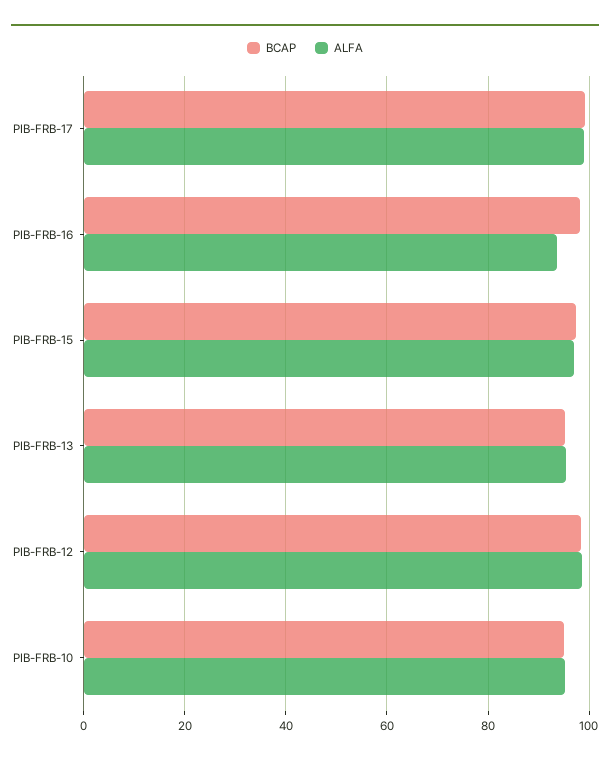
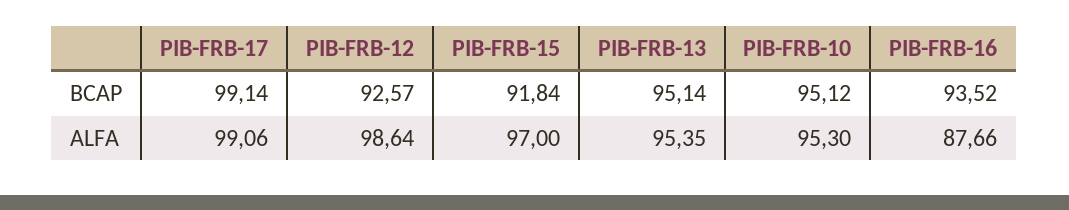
  {
    "BCAP": {
      "PIB-FRB-17": 99.14,
-     "PIB-FRB-16": 98,
+     "PIB-FRB-16": 93.52,
-     "PIB-FRB-15": 98,
+     "PIB-FRB-15": 91.84,
      "PIB-FRB-13": 95.14,
-     "PIB-FRB-12": 98,
+     "PIB-FRB-12": 92.57,
      "PIB-FRB-10": 95.12
    },
    "ALFA": {
      "PIB-FRB-17": 99.06,
-     "PIB-FRB-16": 94,
+     "PIB-FRB-16": 87.66,
      "PIB-FRB-15": 97,
      "PIB-FRB-13": 95.35,
      "PIB-FRB-12": 98.64,
      "PIB-FRB-10": 95.3
    }
  }

